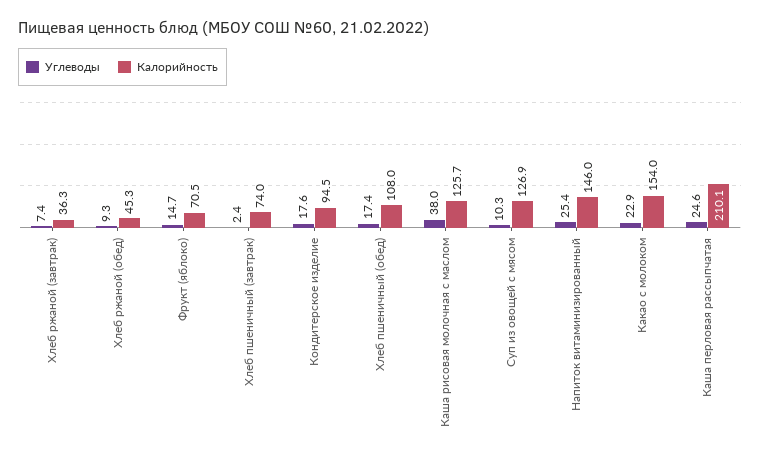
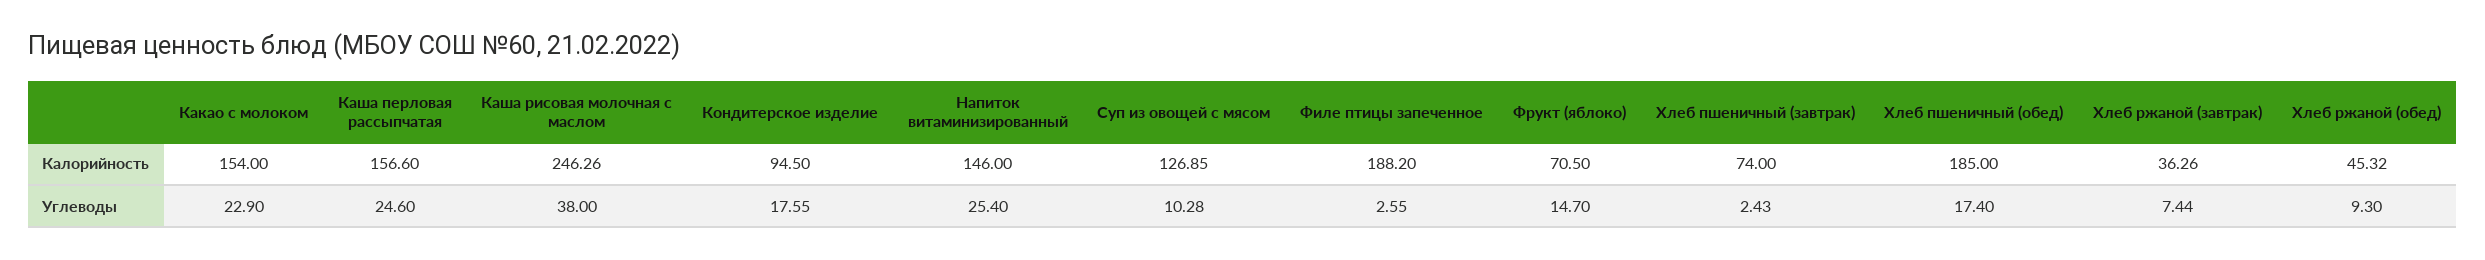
  {
    "Углеводы": {
      "Хлеб ржаной (завтрак)": 7.44,
      "Хлеб ржаной (обед)": 9.3,
      "Фрукт (яблоко)": 14.7,
      "Хлеб пшеничный (завтрак)": 2.43,
      "Кондитерское изделие": 17.55,
      "Хлеб пшеничный (обед)": 17.4,
      "Каша рисовая молочная с маслом": 38,
      "Суп из овощей с мясом": 10.28,
      "Напиток витаминизированный": 25.4,
      "Какао с молоком": 22.9,
-     "Каша перловая рассыпчатая": 24.6
+     "Каша перловая рассыпчатая": 24.6,
+     "Филе птицы запеченное": 2.55
    },
    "Калорийность": {
      "Хлеб ржаной (завтрак)": 36.26,
      "Хлеб ржаной (обед)": 45.32,
      "Фрукт (яблоко)": 70.5,
      "Хлеб пшеничный (завтрак)": 74,
      "Кондитерское изделие": 94.5,
-     "Хлеб пшеничный (обед)": 108,
+     "Хлеб пшеничный (обед)": 185,
-     "Каша рисовая молочная с маслом": 125.7,
+     "Каша рисовая молочная с маслом": 246.26,
      "Суп из овощей с мясом": 126.85,
      "Напиток витаминизированный": 146,
      "Какао с молоком": 154,
-     "Каша перловая рассыпчатая": 210.1
+     "Каша перловая рассыпчатая": 156.6,
+     "Филе птицы запеченное": 188.2
    }
  }

